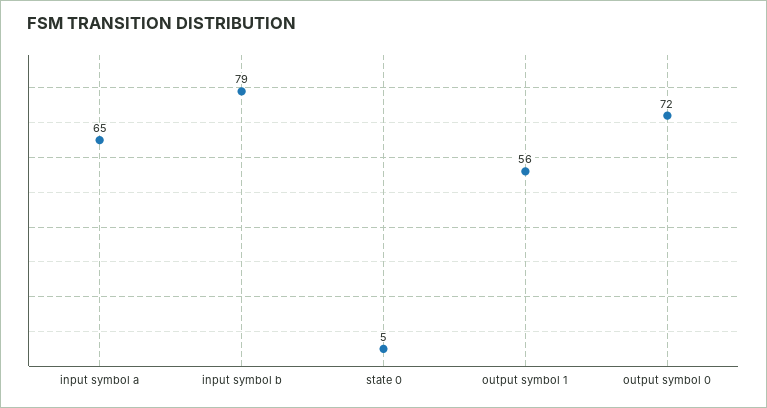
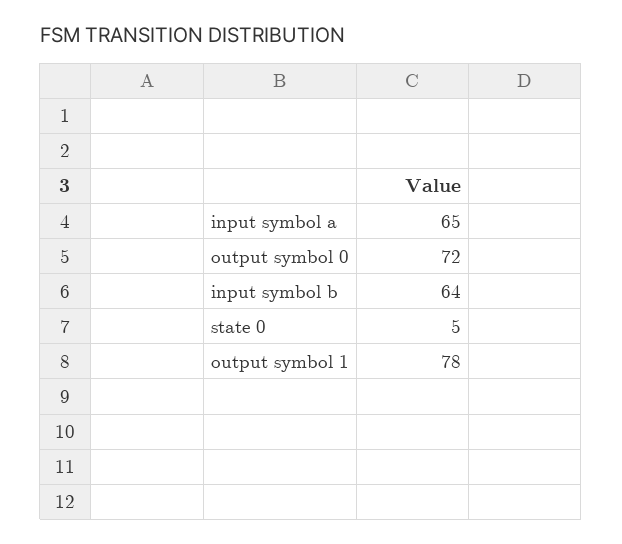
  {
    "input symbol a": 65,
-   "input symbol b": 79,
+   "input symbol b": 64,
    "state 0": 5,
-   "output symbol 1": 56,
+   "output symbol 1": 78,
    "output symbol 0": 72
  }

